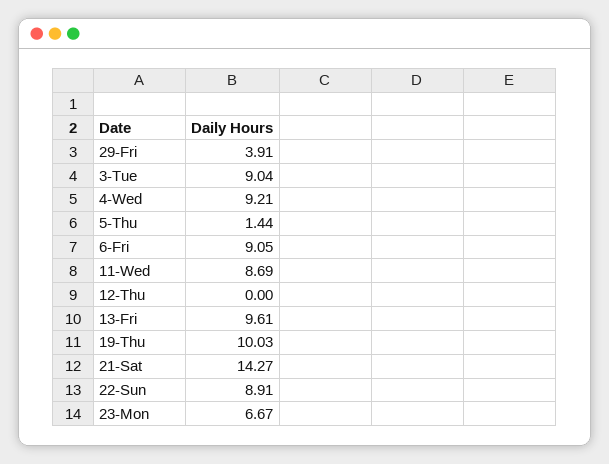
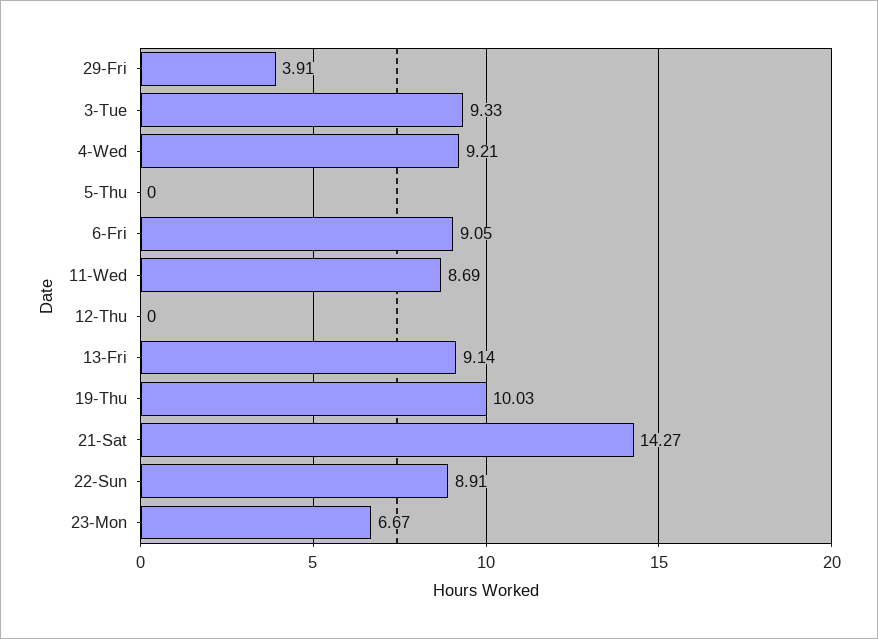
  {
    "29-Fri": 3.91,
-   "3-Tue": 9.04,
+   "3-Tue": 9.33,
    "4-Wed": 9.21,
-   "5-Thu": 1.44,
+   "5-Thu": 0,
    "6-Fri": 9.05,
    "11-Wed": 8.69,
    "12-Thu": 0,
-   "13-Fri": 9.61,
+   "13-Fri": 9.14,
    "19-Thu": 10.03,
    "21-Sat": 14.27,
    "22-Sun": 8.91,
    "23-Mon": 6.67
  }

